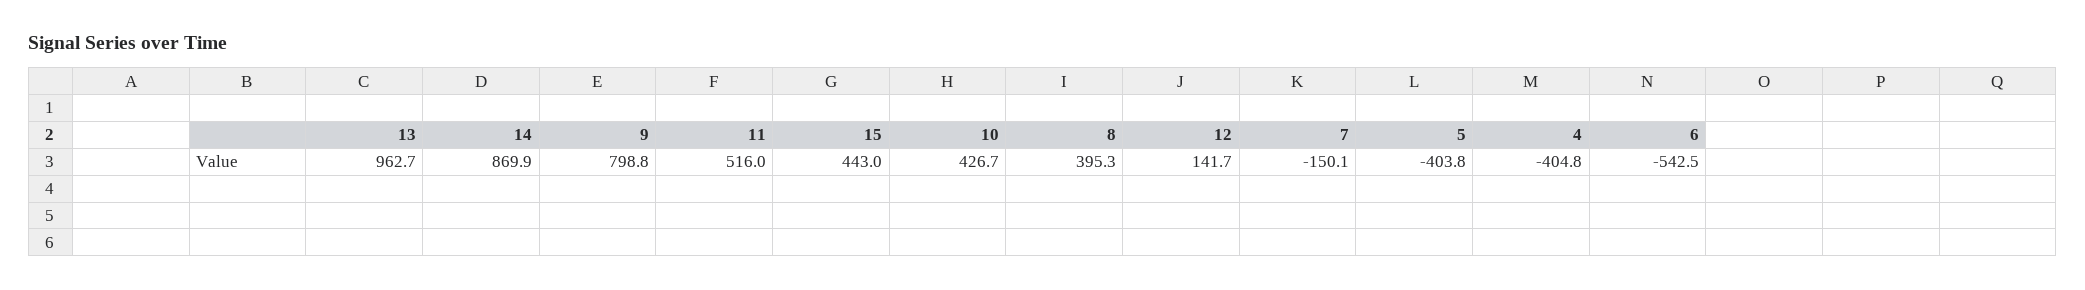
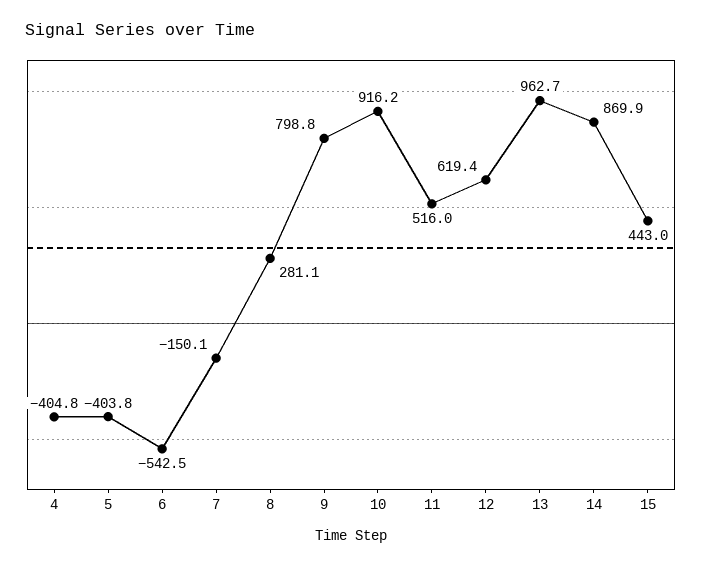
  {
    "13": 962.7,
    "14": 869.9,
    "9": 798.8,
    "11": 516,
    "15": 443,
-   "10": 426.7,
+   "10": 916.2,
-   "8": 395.3,
+   "8": 281.1,
-   "12": 141.7,
+   "12": 619.4,
    "7": -150.1,
    "5": -403.8,
    "4": -404.8,
    "6": -542.5
  }

